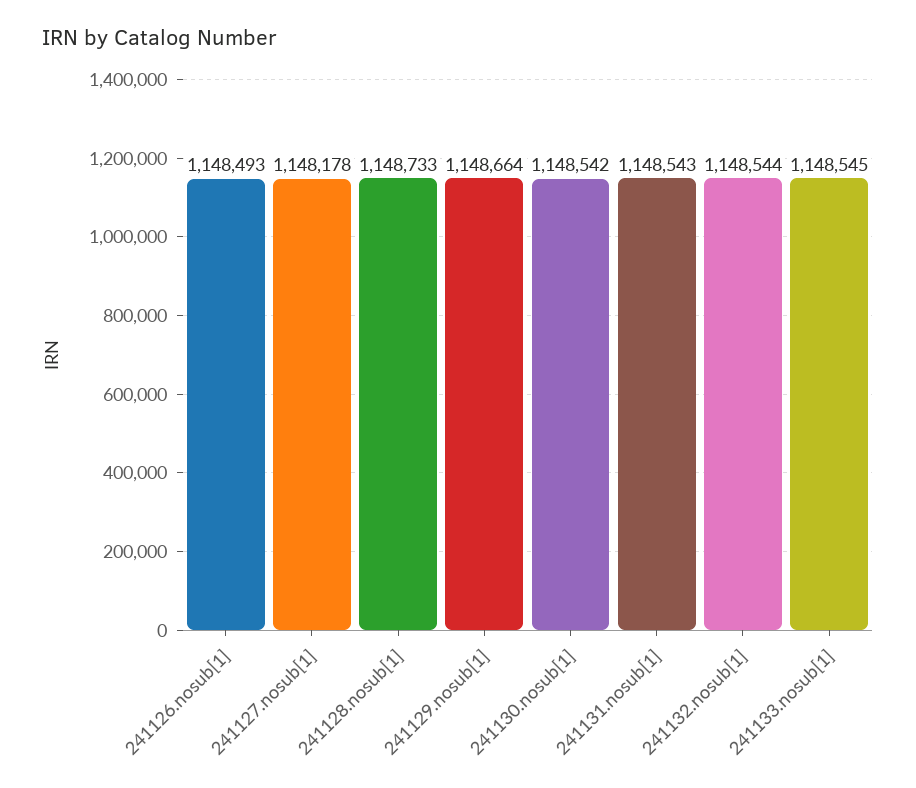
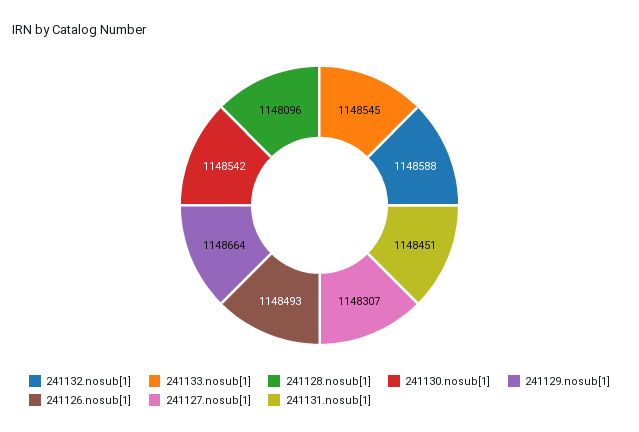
  {
    "241126.nosub[1]": 1148493,
-   "241127.nosub[1]": 1148178,
+   "241127.nosub[1]": 1148307,
-   "241128.nosub[1]": 1148733,
+   "241128.nosub[1]": 1148096,
    "241129.nosub[1]": 1148664,
    "241130.nosub[1]": 1148542,
-   "241131.nosub[1]": 1148543,
+   "241131.nosub[1]": 1148451,
-   "241132.nosub[1]": 1148544,
+   "241132.nosub[1]": 1148588,
    "241133.nosub[1]": 1148545
  }

